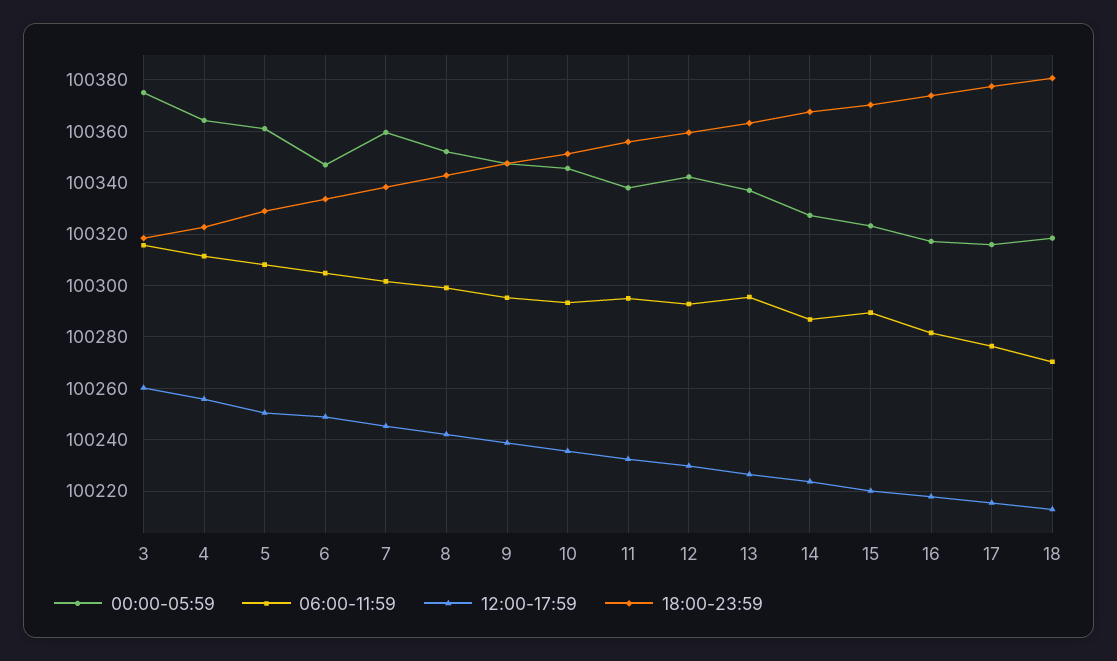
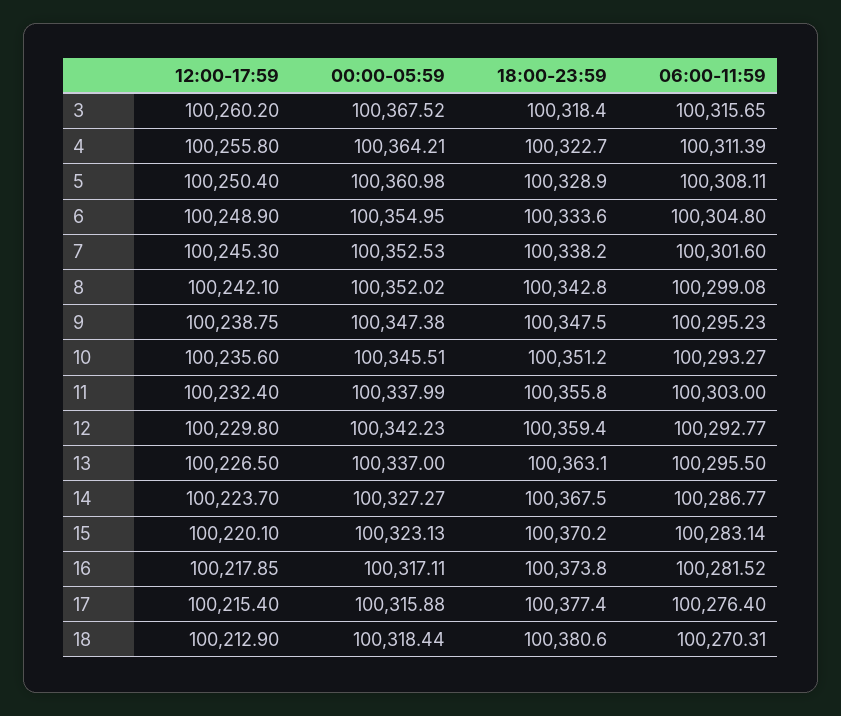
  {
    "00:00-05:59": {
-     "3": 100375,
+     "3": 100367.52,
      "4": 100364.21,
      "5": 100360.98,
-     "6": 100347.5,
+     "6": 100354.95,
-     "7": 100360,
+     "7": 100352.53,
      "8": 100352.02,
      "9": 100347.38,
      "10": 100345.51,
      "11": 100337.99,
      "12": 100342.23,
      "13": 100337,
      "14": 100327.27,
      "15": 100323.13,
      "16": 100317.11,
      "17": 100315.88,
      "18": 100318.44
    },
    "06:00-11:59": {
      "3": 100315.65,
      "4": 100311.39,
      "5": 100308.11,
      "6": 100304.8,
      "7": 100301.6,
      "8": 100299.08,
      "9": 100295.23,
      "10": 100293.27,
-     "11": 100295,
+     "11": 100303,
      "12": 100292.77,
      "13": 100295.5,
      "14": 100286.77,
-     "15": 100290,
+     "15": 100283.14,
      "16": 100281.52,
      "17": 100276.4,
      "18": 100270.31
    },
    "12:00-17:59": {
      "3": 100260.2,
      "4": 100255.8,
      "5": 100250.4,
      "6": 100248.9,
      "7": 100245.3,
      "8": 100242.1,
      "9": 100238.75,
      "10": 100235.6,
      "11": 100232.4,
      "12": 100229.8,
      "13": 100226.5,
      "14": 100223.7,
      "15": 100220.1,
      "16": 100217.85,
      "17": 100215.4,
      "18": 100212.9
    },
    "18:00-23:59": {
      "3": 100318.4,
      "4": 100322.7,
      "5": 100328.9,
      "6": 100333.6,
      "7": 100338.2,
      "8": 100342.8,
      "9": 100347.5,
      "10": 100351.2,
      "11": 100355.8,
      "12": 100359.4,
      "13": 100363.1,
      "14": 100367.5,
      "15": 100370.2,
      "16": 100373.8,
      "17": 100377.4,
      "18": 100380.6
    }
  }

